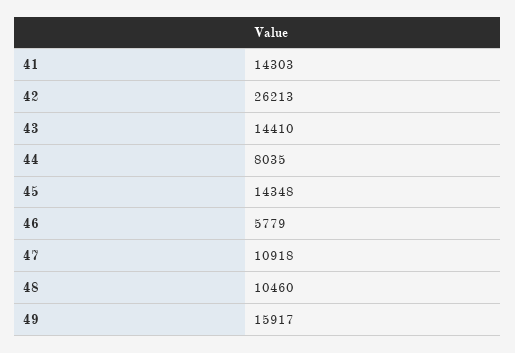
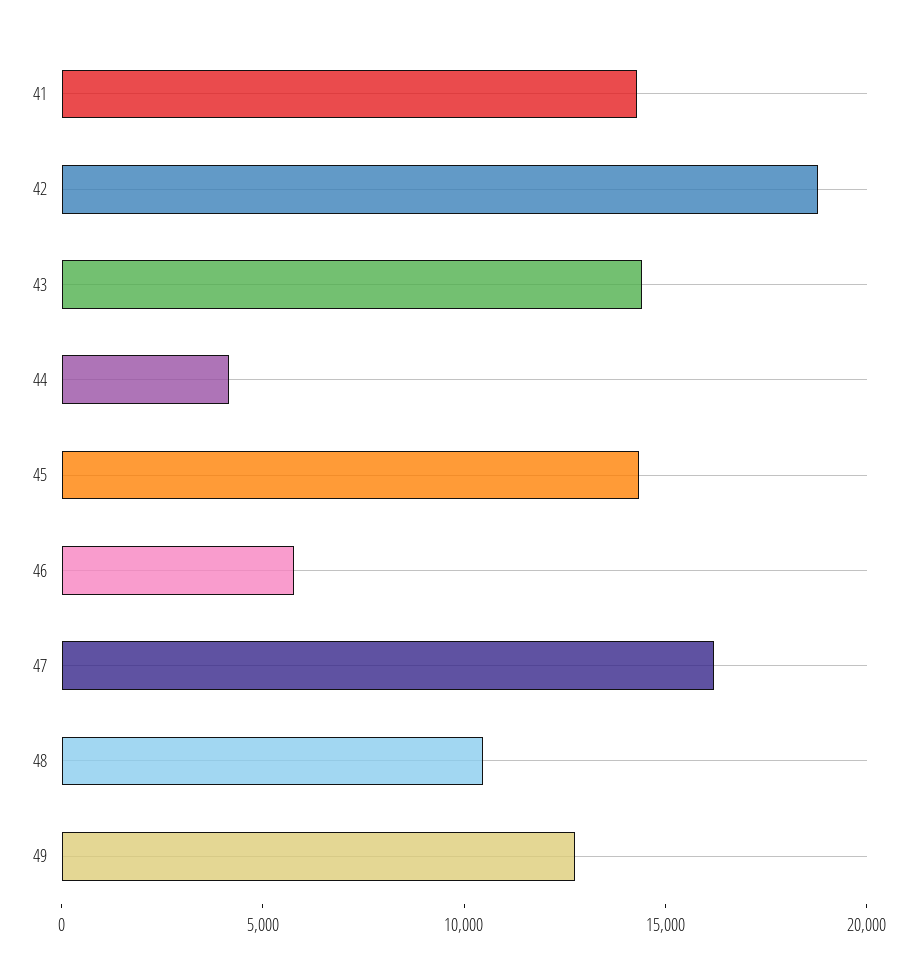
  {
    "41": 14303,
-   "42": 26213,
+   "42": 19000,
    "43": 14410,
-   "44": 8035,
+   "44": 4000,
    "45": 14348,
    "46": 5779,
-   "47": 10918,
+   "47": 16000,
    "48": 10460,
-   "49": 15917
+   "49": 13000
  }

